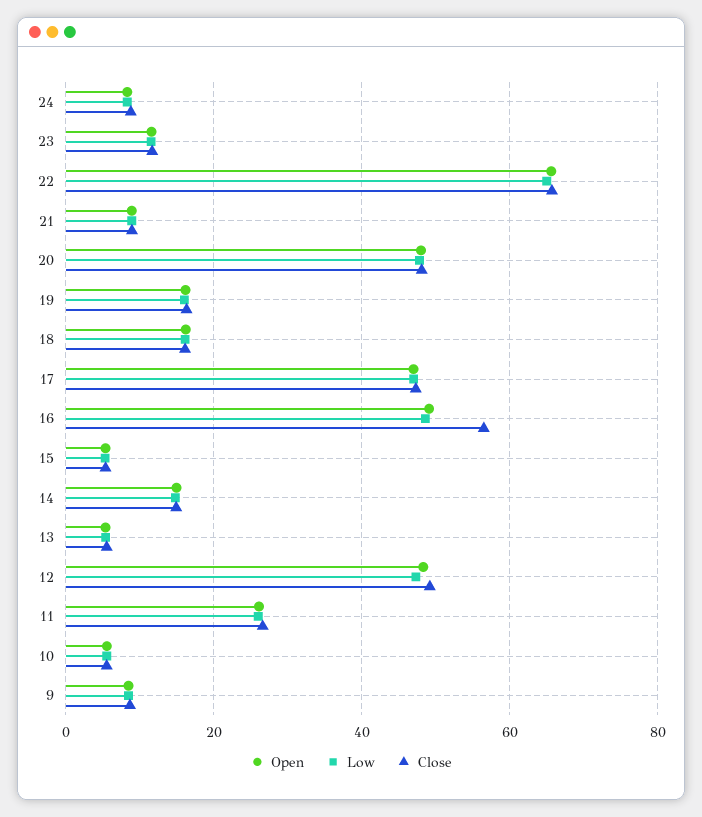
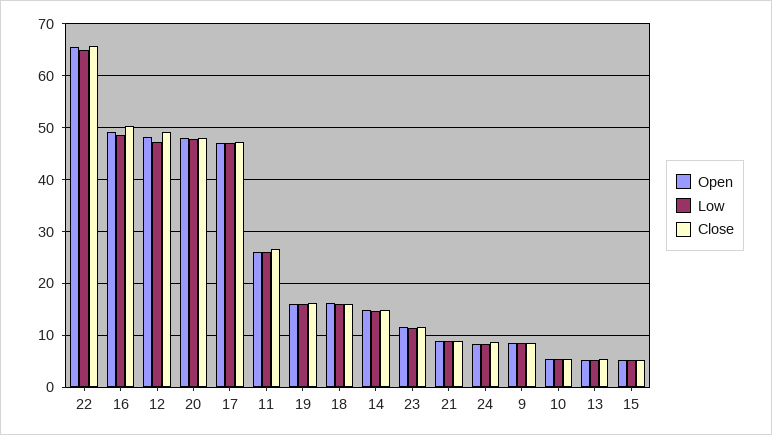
  {
    "Open": {
      "24": 8,
      "23": 12,
      "22": 66,
      "21": 8,
      "20": 48,
      "19": 16,
      "18": 16,
      "17": 48,
      "16": 50,
      "15": 6,
      "14": 14,
      "13": 6,
      "12": 48,
      "11": 26,
      "10": 6,
      "9": 8
    },
    "Low": {
      "24": 8,
      "23": 12,
      "22": 66,
      "21": 8,
      "20": 48,
      "19": 16,
      "18": 16,
      "17": 48,
      "16": 48,
      "15": 6,
      "14": 14,
      "13": 6,
      "12": 48,
      "11": 26,
      "10": 6,
      "9": 8
    },
    "Close": {
      "24": 8,
      "23": 12,
      "22": 66,
      "21": 8,
      "20": 48,
      "19": 16,
      "18": 16,
      "17": 48,
-     "16": 56,
+     "16": 50,
      "15": 6,
      "14": 14,
      "13": 6,
      "12": 50,
      "11": 26,
      "10": 6,
      "9": 8
    }
  }

